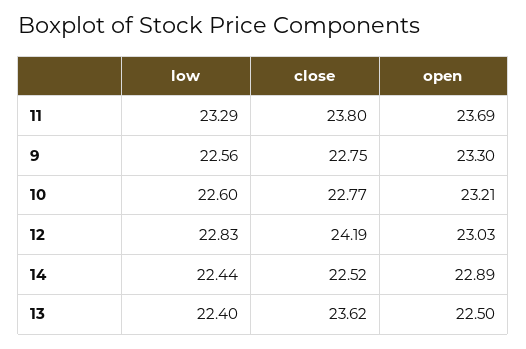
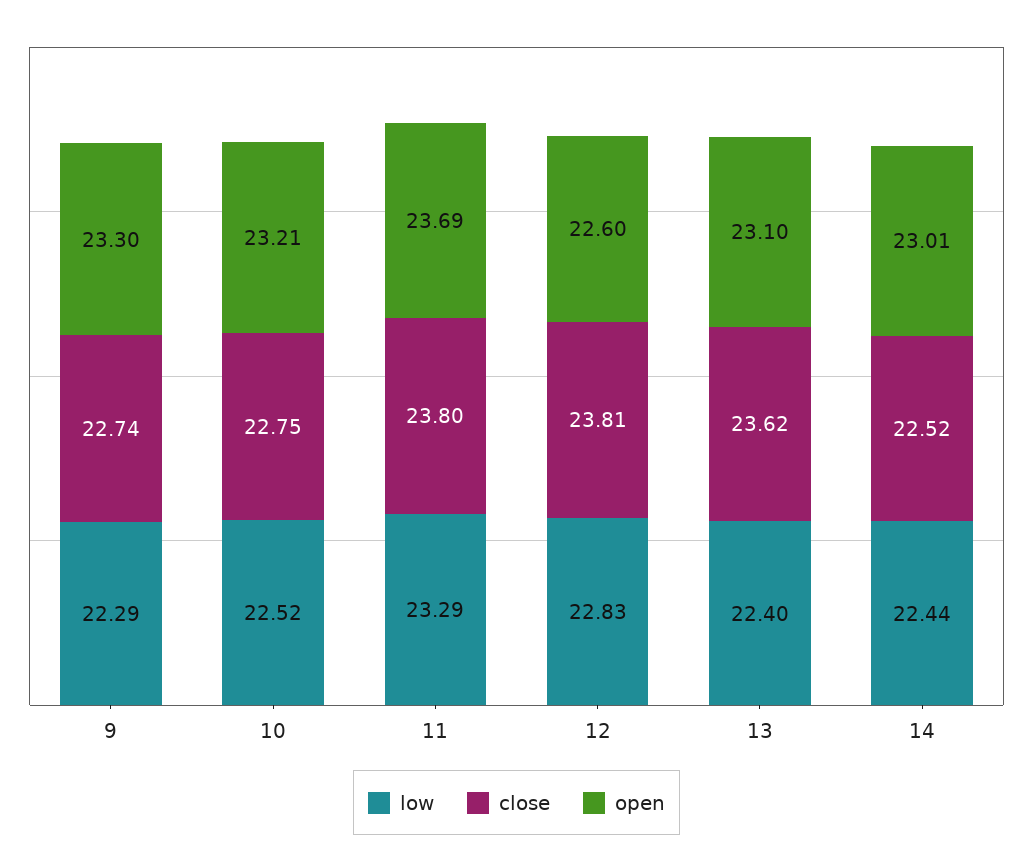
  {
    "low": {
      "11": 23.29,
-     "9": 22.56,
+     "9": 22.29,
-     "10": 22.6,
+     "10": 22.52,
      "12": 22.83,
      "14": 22.44,
      "13": 22.4
    },
    "close": {
      "11": 23.8,
-     "9": 22.75,
+     "9": 22.74,
-     "10": 22.77,
+     "10": 22.75,
-     "12": 24.19,
+     "12": 23.81,
      "14": 22.52,
      "13": 23.62
    },
    "open": {
      "11": 23.69,
      "9": 23.3,
      "10": 23.21,
-     "12": 23.03,
+     "12": 22.6,
-     "14": 22.89,
+     "14": 23.01,
-     "13": 22.5
+     "13": 23.1
    }
  }

